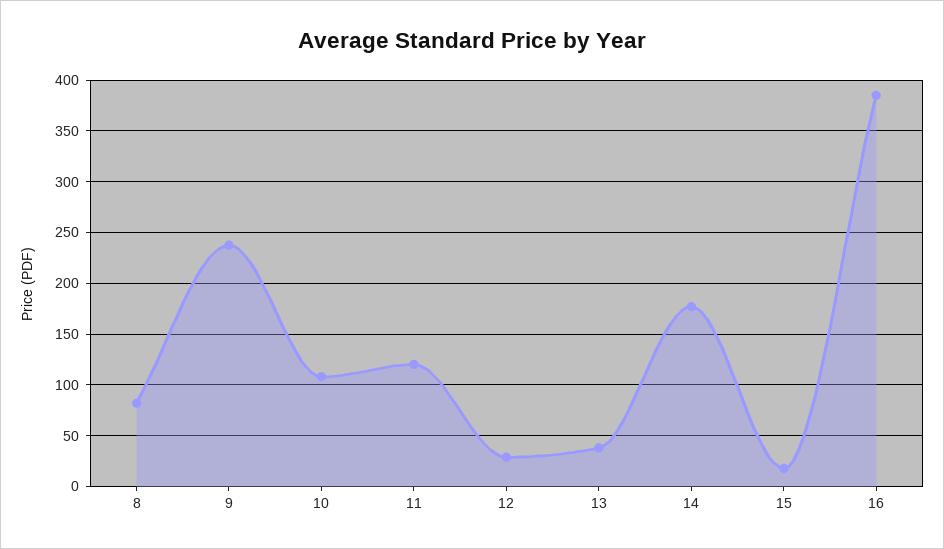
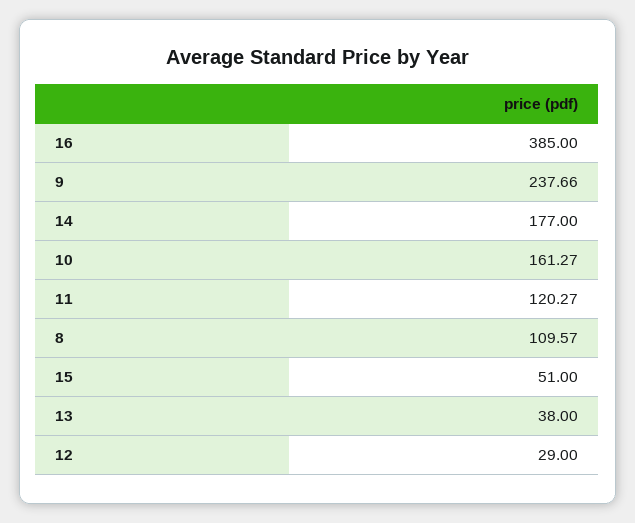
  {
-   "8": 80,
+   "8": 109.57,
    "9": 237.66,
-   "10": 110,
+   "10": 161.27,
    "11": 120.27,
    "12": 29,
    "13": 38,
    "14": 177,
-   "15": 20,
+   "15": 51,
    "16": 385
  }

